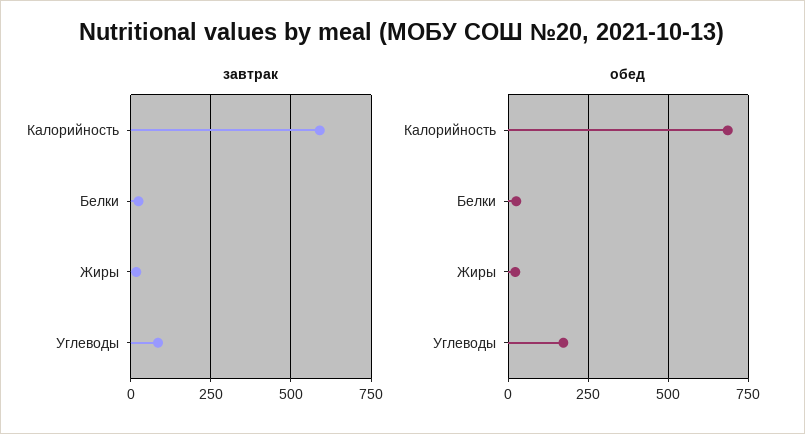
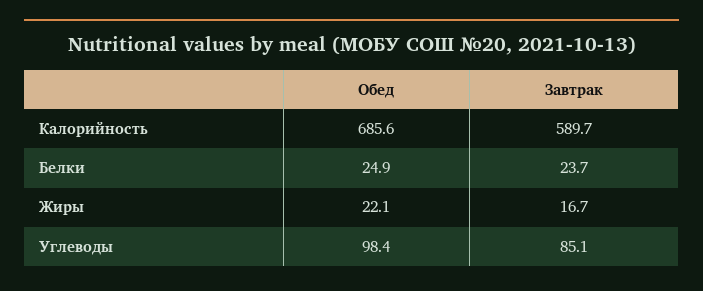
  {
    "завтрак": {
      "Калорийность": 589.7,
      "Белки": 23.7,
      "Жиры": 16.7,
      "Углеводы": 85.1
    },
    "обед": {
      "Калорийность": 685.6,
      "Белки": 24.9,
      "Жиры": 22.1,
-     "Углеводы": 175
+     "Углеводы": 98.4
    }
  }

